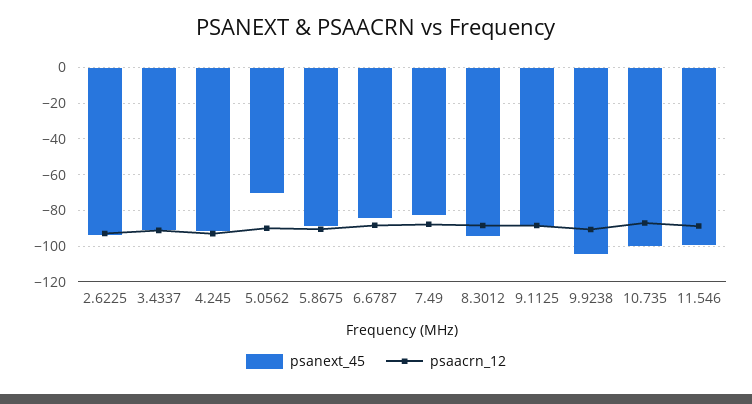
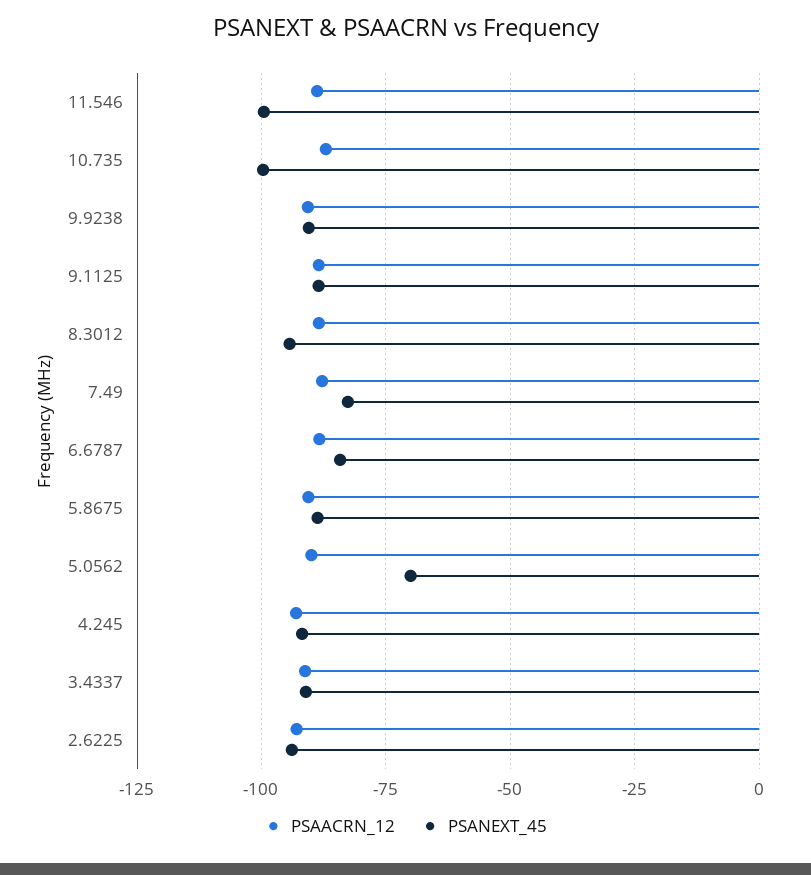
  {
    "psanext_45": {
      "2.6225": -95,
      "3.4337": -90,
      "4.245": -92.5,
      "5.0562": -70,
      "5.8675": -87.5,
      "6.6787": -85,
      "7.49": -82.5,
      "8.3012": -95,
      "9.1125": -87.5,
-     "9.9238": -105,
+     "9.9238": -90,
      "10.735": -100,
      "11.546": -100
    },
    "psaacrn_12": {
      "2.6225": -92.5,
      "3.4337": -90,
      "4.245": -92.5,
      "5.0562": -90,
      "5.8675": -90,
      "6.6787": -87.5,
      "7.49": -87.5,
      "8.3012": -87.5,
      "9.1125": -87.5,
      "9.9238": -90,
      "10.735": -87.5,
      "11.546": -90
    }
  }

